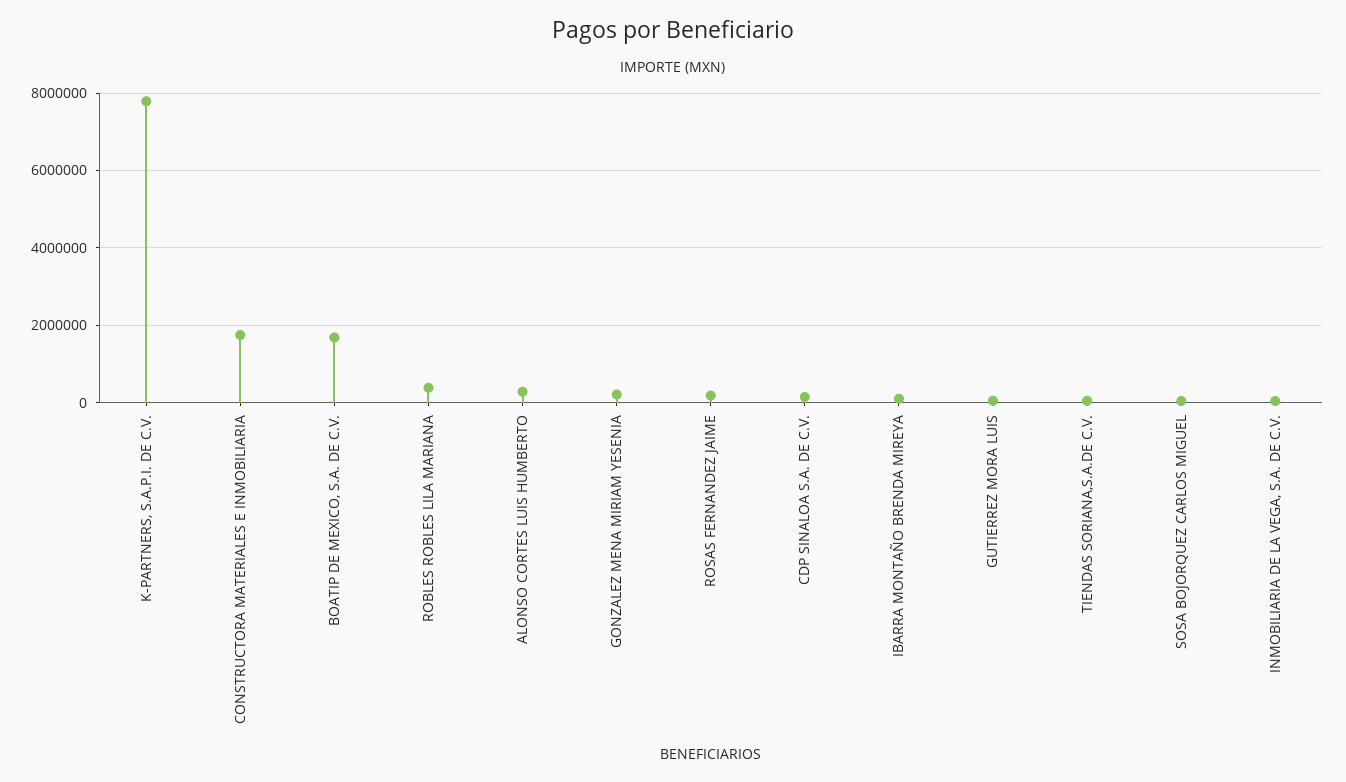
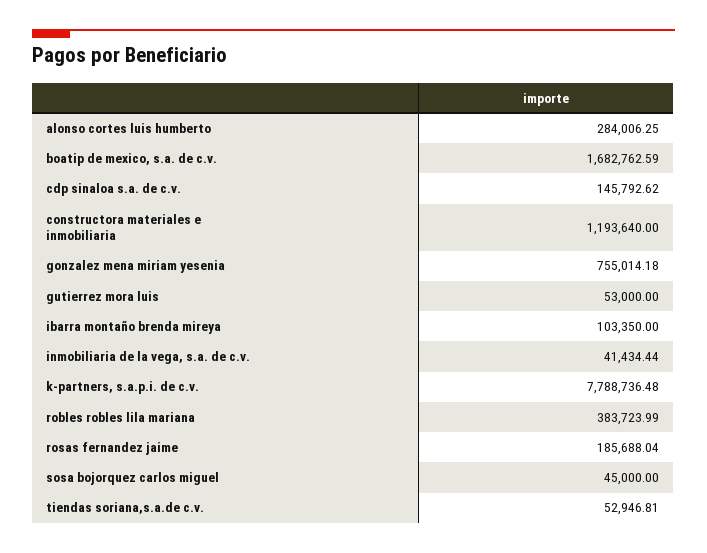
  {
    "K-PARTNERS, S.A.P.I. DE C.V.": 7788736.48,
-   "CONSTRUCTORA MATERIALES E INMOBILIARIA": 1800000,
+   "CONSTRUCTORA MATERIALES E INMOBILIARIA": 1193640,
    "BOATIP DE MEXICO, S.A. DE C.V.": 1682762.59,
    "ROBLES ROBLES LILA MARIANA": 383723.99,
    "ALONSO CORTES LUIS HUMBERTO": 284006.25,
-   "GONZALEZ MENA MIRIAM YESENIA": 200000,
+   "GONZALEZ MENA MIRIAM YESENIA": 755014.18,
    "ROSAS FERNANDEZ JAIME": 185688.04,
    "CDP SINALOA S.A. DE C.V.": 145792.62,
    "IBARRA MONTAÑO BRENDA MIREYA": 103350,
    "GUTIERREZ MORA LUIS": 53000,
    "TIENDAS SORIANA,S.A.DE C.V.": 52946.81,
    "SOSA BOJORQUEZ CARLOS MIGUEL": 45000,
    "INMOBILIARIA DE LA VEGA, S.A. DE C.V.": 41434.44
  }

